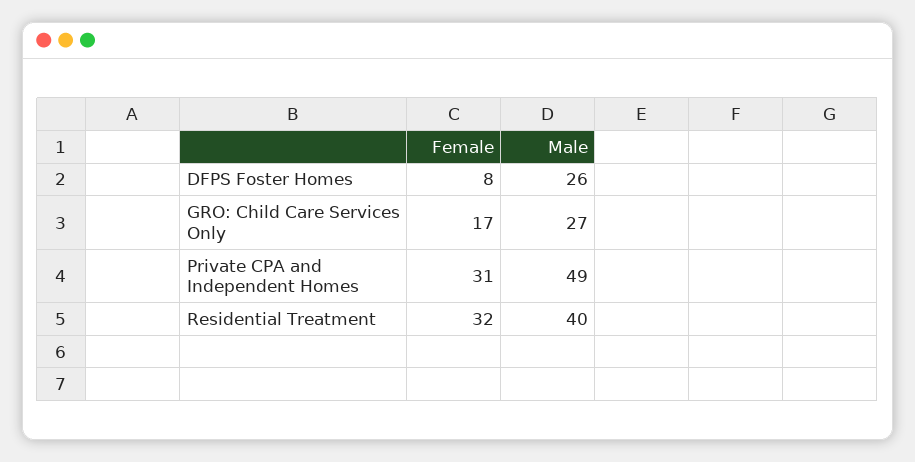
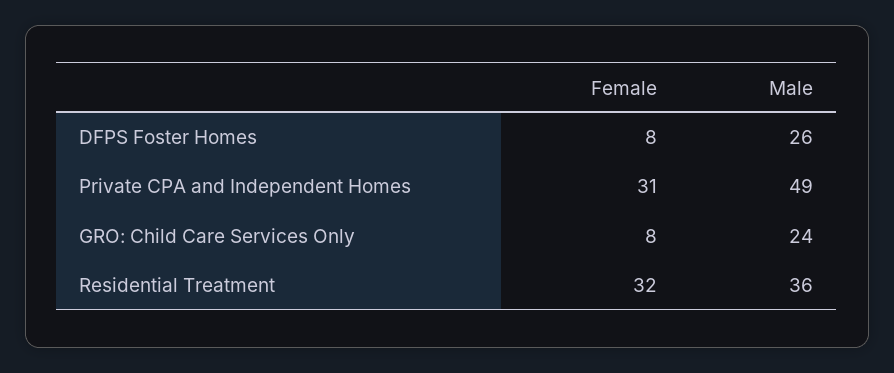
  {
    "Female": {
      "DFPS Foster Homes": 8,
-     "GRO: Child Care Services Only": 17,
+     "GRO: Child Care Services Only": 8,
      "Private CPA and Independent Homes": 31,
      "Residential Treatment": 32
    },
    "Male": {
      "DFPS Foster Homes": 26,
-     "GRO: Child Care Services Only": 27,
+     "GRO: Child Care Services Only": 24,
      "Private CPA and Independent Homes": 49,
-     "Residential Treatment": 40
+     "Residential Treatment": 36
    }
  }

